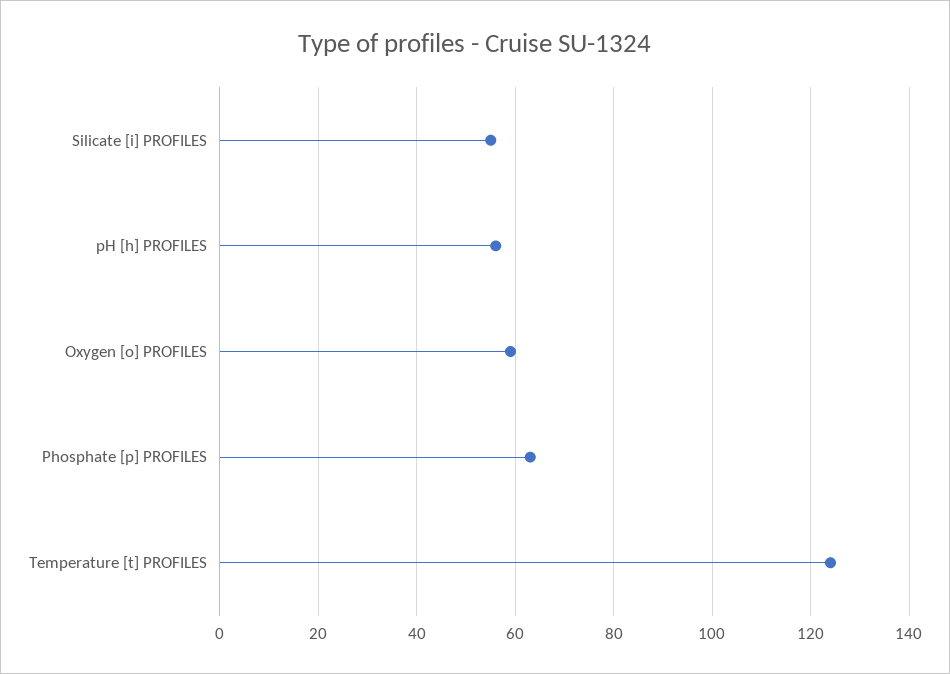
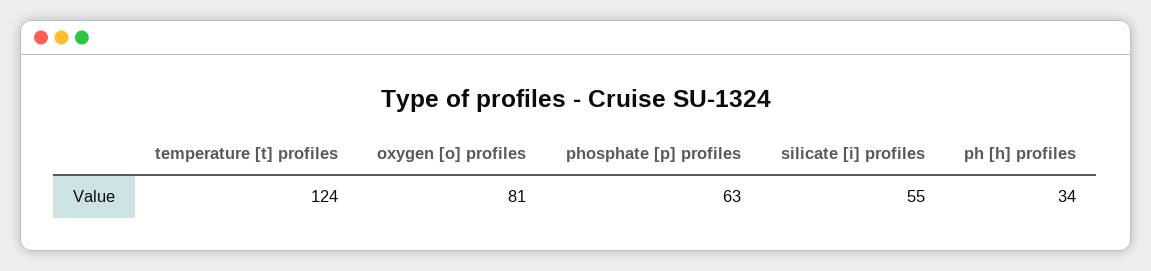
  {
    "Silicate [i] PROFILES": 55,
-   "pH [h] PROFILES": 55,
+   "pH [h] PROFILES": 34,
-   "Oxygen [o] PROFILES": 60,
+   "Oxygen [o] PROFILES": 81,
    "Phosphate [p] PROFILES": 63,
    "Temperature [t] PROFILES": 124
  }

